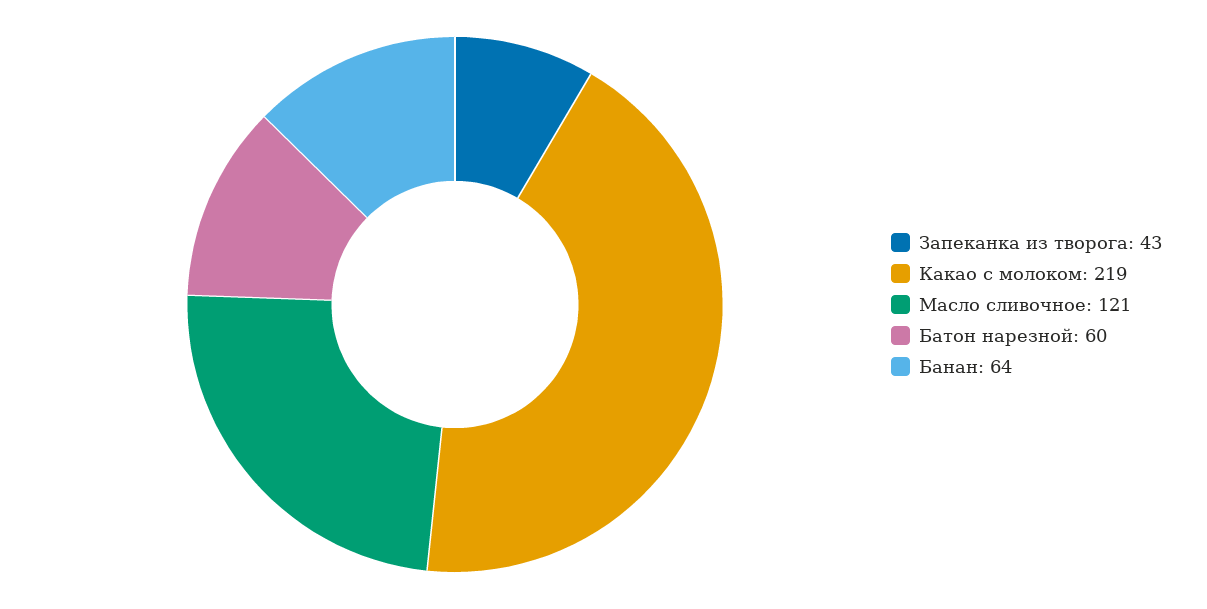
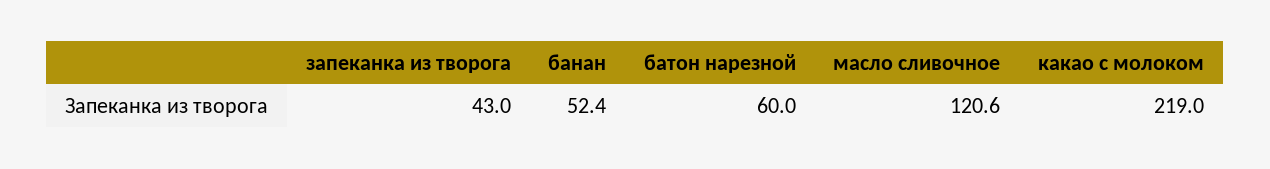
  {
    "Запеканка из творога": 43,
    "Какао с молоком": 219,
    "Масло сливочное": 120.6,
    "Батон нарезной": 60,
-   "Банан": 64
+   "Банан": 52.4
  }

